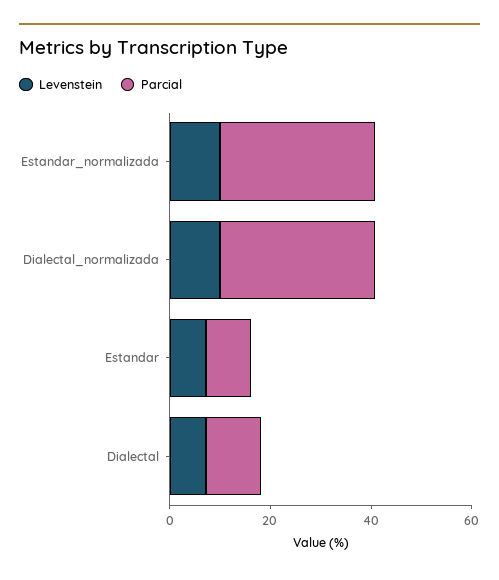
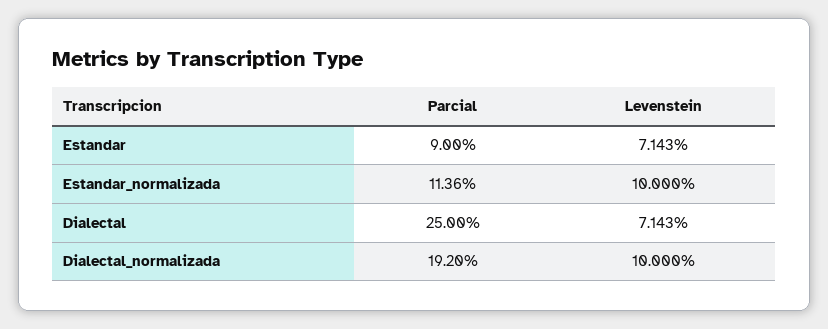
  {
    "Levenstein": {
      "Estandar_normalizada": 10,
      "Dialectal_normalizada": 10,
      "Estandar": 7.143,
      "Dialectal": 7.143
    },
    "Parcial": {
-     "Estandar_normalizada": 30,
+     "Estandar_normalizada": 11.36,
-     "Dialectal_normalizada": 30,
+     "Dialectal_normalizada": 19.2,
      "Estandar": 9,
-     "Dialectal": 10
+     "Dialectal": 25
    }
  }

